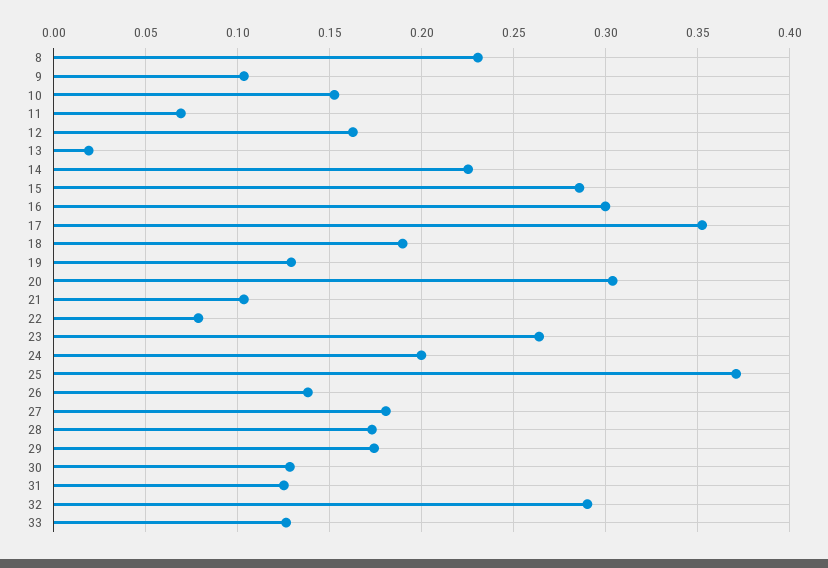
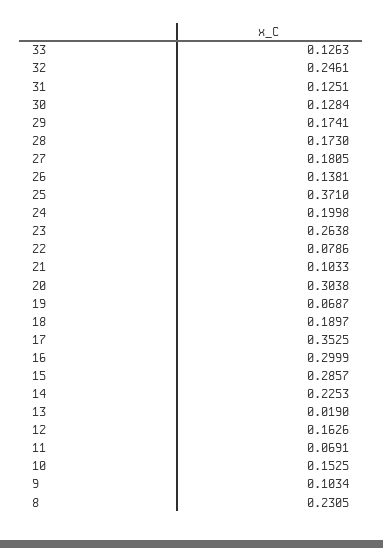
  {
    "8": 0.2305,
    "9": 0.1034,
    "10": 0.1525,
    "11": 0.0691,
    "12": 0.1626,
    "13": 0.019,
    "14": 0.2253,
    "15": 0.2857,
    "16": 0.2999,
    "17": 0.3525,
    "18": 0.1897,
-   "19": 0.13,
+   "19": 0.0687,
    "20": 0.3038,
    "21": 0.1033,
    "22": 0.0786,
    "23": 0.2638,
    "24": 0.1998,
    "25": 0.371,
    "26": 0.1381,
    "27": 0.1805,
    "28": 0.173,
    "29": 0.1741,
    "30": 0.1284,
    "31": 0.1251,
-   "32": 0.29,
+   "32": 0.2461,
    "33": 0.1263
  }

